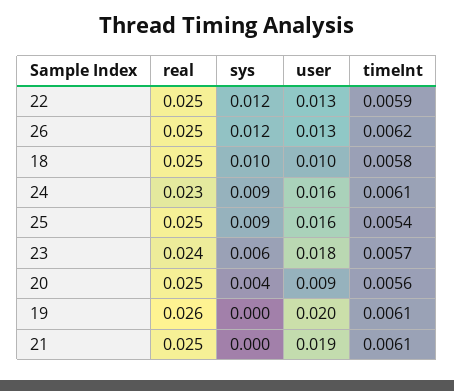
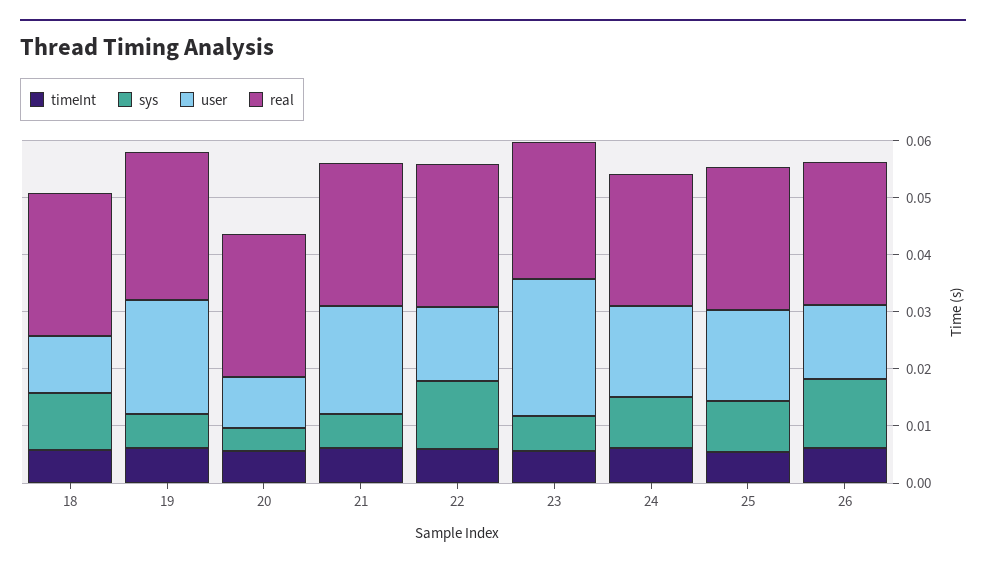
  {
    "real": {
      "22": 0.025,
      "26": 0.025,
      "18": 0.025,
      "24": 0.023,
      "25": 0.025,
      "23": 0.024,
      "20": 0.025,
      "19": 0.026,
      "21": 0.025
    },
    "sys": {
      "22": 0.012,
      "26": 0.012,
      "18": 0.01,
      "24": 0.009,
      "25": 0.009,
      "23": 0.006,
      "20": 0.004,
-     "19": 0,
+     "19": 0.006,
-     "21": 0
+     "21": 0.006
    },
    "user": {
      "22": 0.013,
      "26": 0.013,
      "18": 0.01,
      "24": 0.016,
      "25": 0.016,
-     "23": 0.018,
+     "23": 0.024,
      "20": 0.009,
      "19": 0.02,
      "21": 0.019
    },
    "timeInt": {
      "22": 0.0059,
      "26": 0.0062,
      "18": 0.0058,
      "24": 0.0061,
      "25": 0.0054,
      "23": 0.0057,
      "20": 0.0056,
      "19": 0.0061,
      "21": 0.0061
    }
  }

